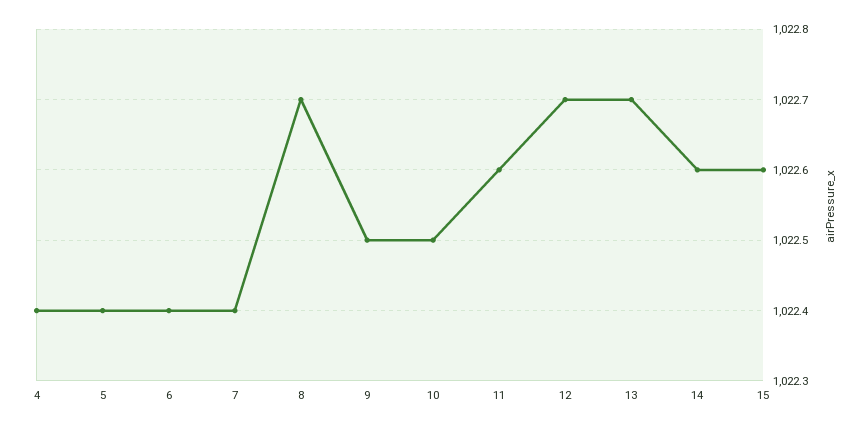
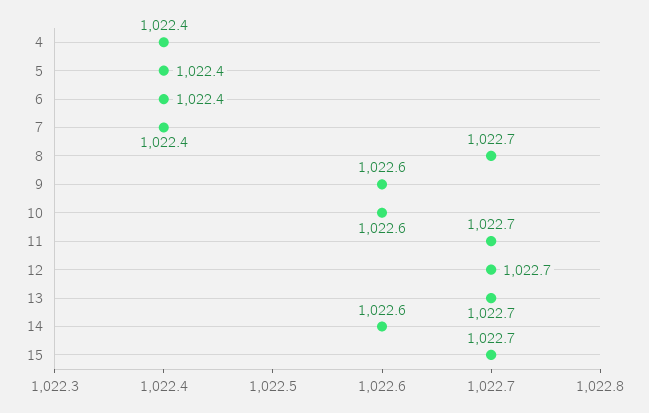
  {
    "4": 1022.4,
    "5": 1022.4,
    "6": 1022.4,
    "7": 1022.4,
    "8": 1022.7,
-   "9": 1022.5,
+   "9": 1022.6,
-   "10": 1022.5,
+   "10": 1022.6,
-   "11": 1022.6,
+   "11": 1022.7,
    "12": 1022.7,
    "13": 1022.7,
    "14": 1022.6,
-   "15": 1022.6
+   "15": 1022.7
  }

